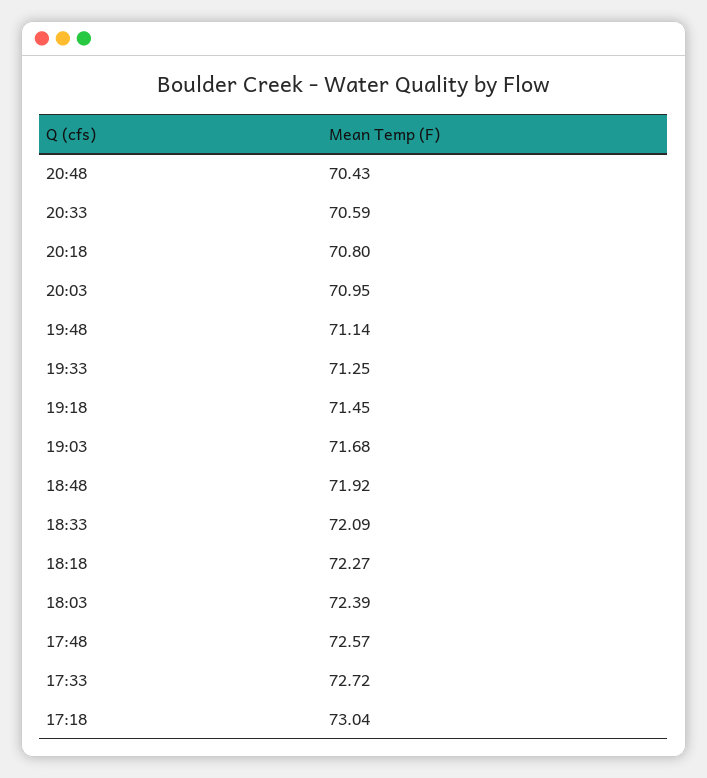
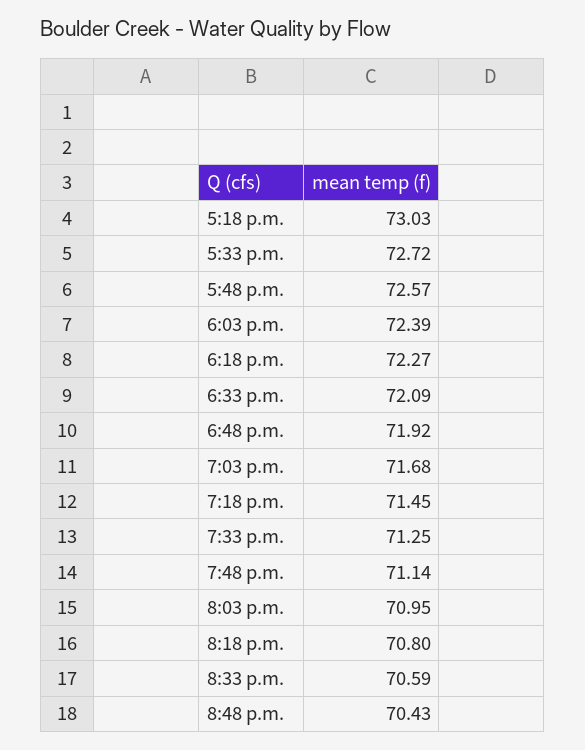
  {
    "20:48": 70.43,
    "20:33": 70.59,
    "20:18": 70.8,
    "20:03": 70.95,
    "19:48": 71.14,
    "19:33": 71.25,
    "19:18": 71.45,
    "19:03": 71.68,
    "18:48": 71.92,
    "18:33": 72.09,
    "18:18": 72.27,
    "18:03": 72.39,
    "17:48": 72.57,
    "17:33": 72.72,
-   "17:18": 73.04
+   "17:18": 73.03
  }

